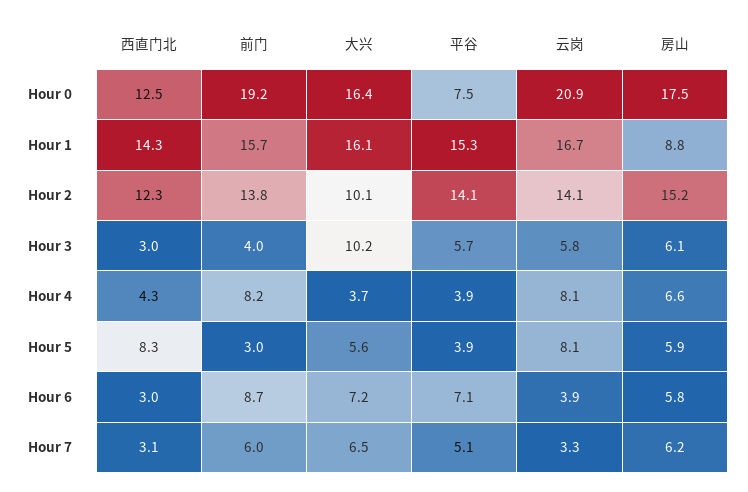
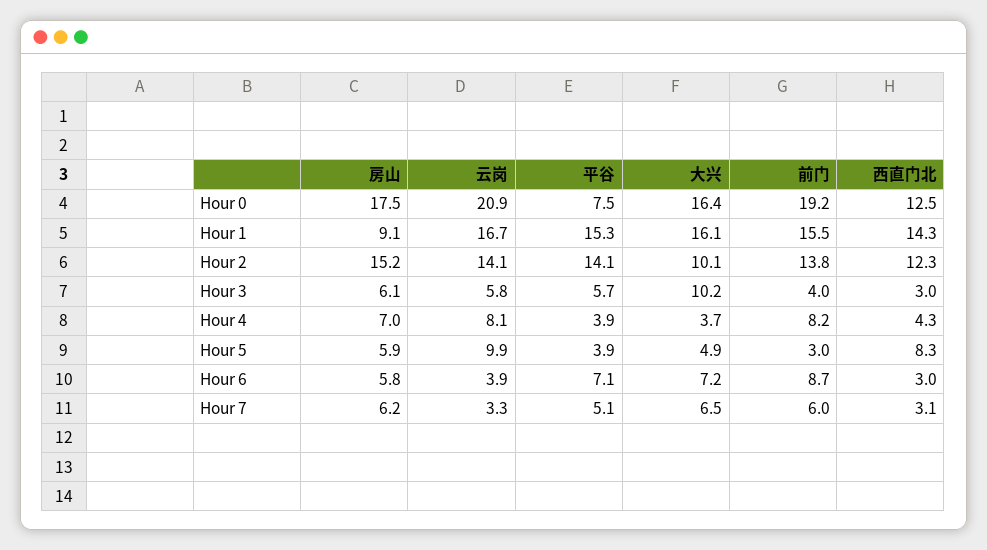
  {
    "西直门北": {
      "Hour 0": 12.5,
      "Hour 1": 14.3,
      "Hour 2": 12.3,
      "Hour 3": 3,
      "Hour 4": 4.3,
      "Hour 5": 8.3,
      "Hour 6": 3,
      "Hour 7": 3.1
    },
    "前门": {
      "Hour 0": 19.2,
-     "Hour 1": 15.7,
+     "Hour 1": 15.5,
      "Hour 2": 13.8,
      "Hour 3": 4,
      "Hour 4": 8.2,
      "Hour 5": 3,
      "Hour 6": 8.7,
      "Hour 7": 6
    },
    "大兴": {
      "Hour 0": 16.4,
      "Hour 1": 16.1,
      "Hour 2": 10.1,
      "Hour 3": 10.2,
      "Hour 4": 3.7,
-     "Hour 5": 5.6,
+     "Hour 5": 4.9,
      "Hour 6": 7.2,
      "Hour 7": 6.5
    },
    "平谷": {
      "Hour 0": 7.5,
      "Hour 1": 15.3,
      "Hour 2": 14.1,
      "Hour 3": 5.7,
      "Hour 4": 3.9,
      "Hour 5": 3.9,
      "Hour 6": 7.1,
      "Hour 7": 5.1
    },
    "云岗": {
      "Hour 0": 20.9,
      "Hour 1": 16.7,
      "Hour 2": 14.1,
      "Hour 3": 5.8,
      "Hour 4": 8.1,
-     "Hour 5": 8.1,
+     "Hour 5": 9.9,
      "Hour 6": 3.9,
      "Hour 7": 3.3
    },
    "房山": {
      "Hour 0": 17.5,
-     "Hour 1": 8.8,
+     "Hour 1": 9.1,
      "Hour 2": 15.2,
      "Hour 3": 6.1,
-     "Hour 4": 6.6,
+     "Hour 4": 7,
      "Hour 5": 5.9,
      "Hour 6": 5.8,
      "Hour 7": 6.2
    }
  }

